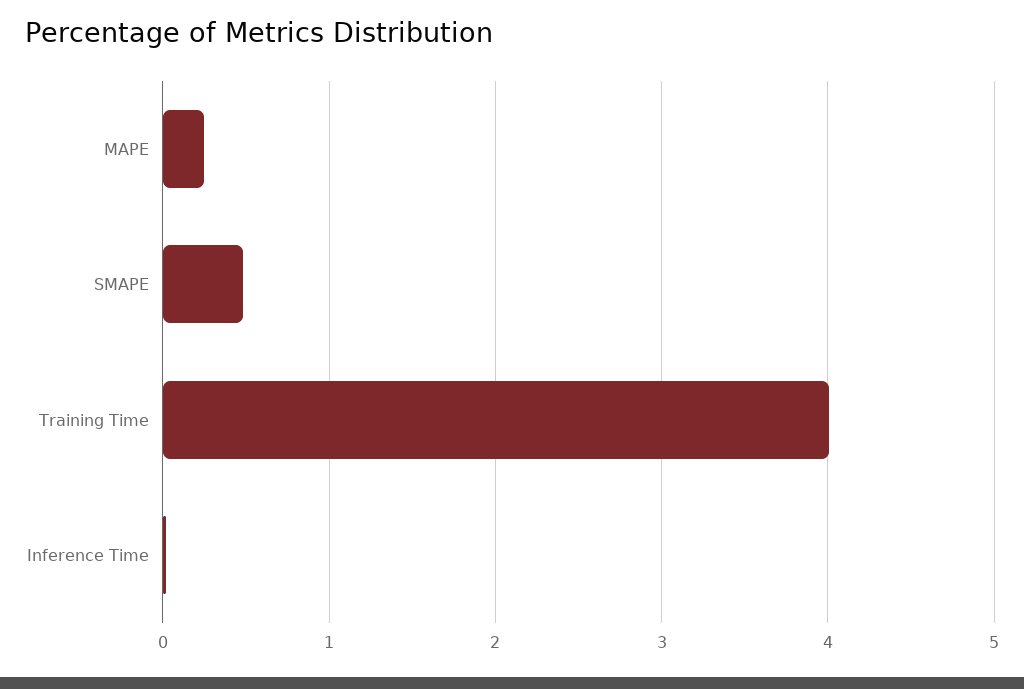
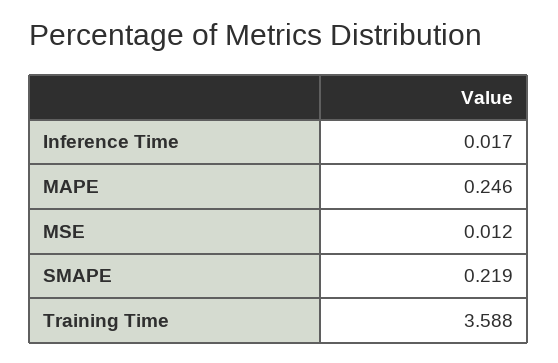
  {
    "MAPE": 0.246,
-   "SMAPE": 0.5,
+   "SMAPE": 0.219,
-   "Training Time": 4,
+   "Training Time": 3.588,
-   "Inference Time": 0.017
+   "Inference Time": 0.017,
+   "MSE": 0.012
  }

